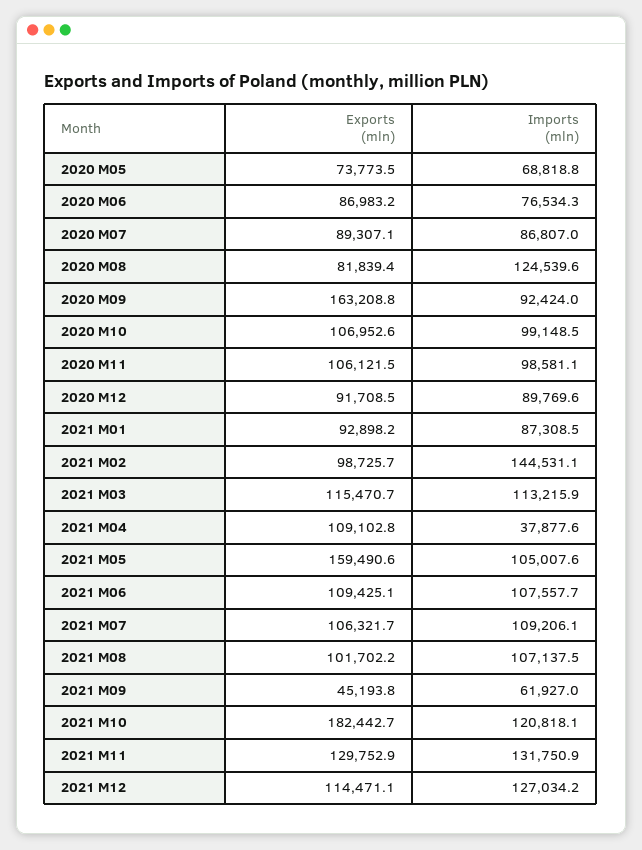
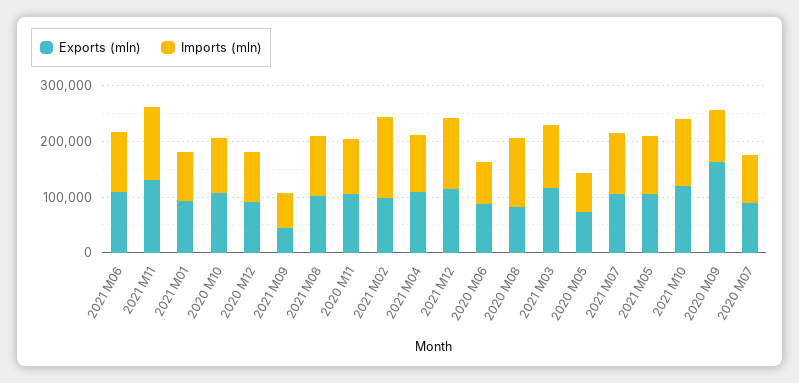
  {
    "Exports (mln)": {
      "2020 M05": 73773.5,
      "2020 M06": 86983.2,
      "2020 M07": 89307.1,
      "2020 M08": 81839.4,
      "2020 M09": 163208.8,
      "2020 M10": 106952.6,
      "2020 M11": 106121.5,
      "2020 M12": 91708.5,
      "2021 M01": 92898.2,
      "2021 M02": 98725.7,
      "2021 M03": 115470.7,
      "2021 M04": 109102.8,
-     "2021 M05": 159490.6,
+     "2021 M05": 100000,
      "2021 M06": 109425.1,
      "2021 M07": 106321.7,
      "2021 M08": 101702.2,
      "2021 M09": 45193.8,
-     "2021 M10": 182442.7,
+     "2021 M10": 120000,
      "2021 M11": 129752.9,
      "2021 M12": 114471.1
    },
    "Imports (mln)": {
      "2020 M05": 68818.8,
      "2020 M06": 76534.3,
      "2020 M07": 86807,
      "2020 M08": 124539.6,
      "2020 M09": 92424,
      "2020 M10": 99148.5,
      "2020 M11": 98581.1,
      "2020 M12": 89769.6,
      "2021 M01": 87308.5,
      "2021 M02": 144531.1,
      "2021 M03": 113215.9,
-     "2021 M04": 37877.6,
+     "2021 M04": 100000,
      "2021 M05": 105007.6,
      "2021 M06": 107557.7,
      "2021 M07": 109206.1,
      "2021 M08": 107137.5,
      "2021 M09": 61927,
      "2021 M10": 120818.1,
      "2021 M11": 131750.9,
      "2021 M12": 127034.2
    }
  }

